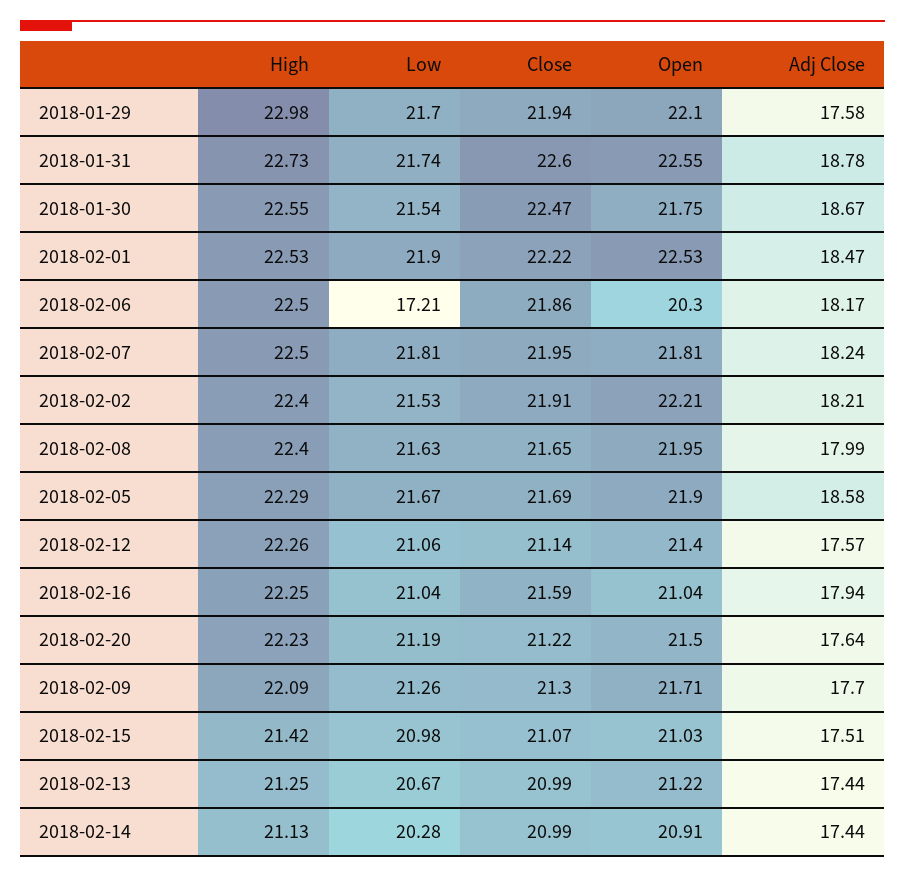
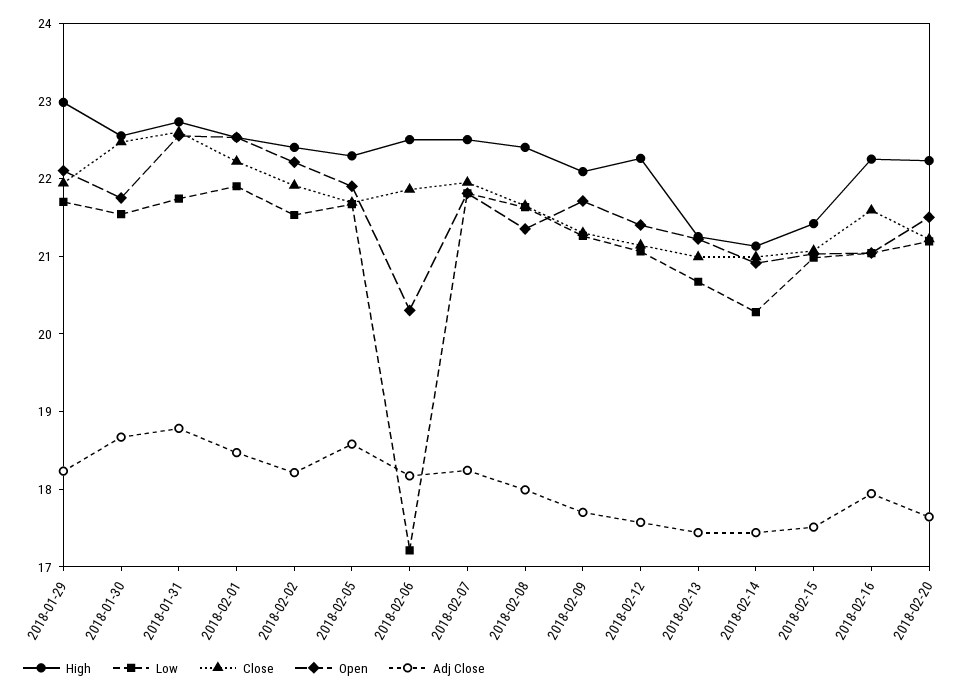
  {
    "High": {
      "2018-01-29": 22.98,
      "2018-01-31": 22.73,
      "2018-01-30": 22.55,
      "2018-02-01": 22.53,
      "2018-02-06": 22.5,
      "2018-02-07": 22.5,
      "2018-02-02": 22.4,
      "2018-02-08": 22.4,
      "2018-02-05": 22.29,
      "2018-02-12": 22.26,
      "2018-02-16": 22.25,
      "2018-02-20": 22.23,
      "2018-02-09": 22.09,
      "2018-02-15": 21.42,
      "2018-02-13": 21.25,
      "2018-02-14": 21.13
    },
    "Low": {
      "2018-01-29": 21.7,
      "2018-01-31": 21.74,
      "2018-01-30": 21.54,
      "2018-02-01": 21.9,
      "2018-02-06": 17.21,
      "2018-02-07": 21.81,
      "2018-02-02": 21.53,
      "2018-02-08": 21.63,
      "2018-02-05": 21.67,
      "2018-02-12": 21.06,
      "2018-02-16": 21.04,
      "2018-02-20": 21.19,
      "2018-02-09": 21.26,
      "2018-02-15": 20.98,
      "2018-02-13": 20.67,
      "2018-02-14": 20.28
    },
    "Close": {
      "2018-01-29": 21.94,
      "2018-01-31": 22.6,
      "2018-01-30": 22.47,
      "2018-02-01": 22.22,
      "2018-02-06": 21.86,
      "2018-02-07": 21.95,
      "2018-02-02": 21.91,
      "2018-02-08": 21.65,
      "2018-02-05": 21.69,
      "2018-02-12": 21.14,
      "2018-02-16": 21.59,
      "2018-02-20": 21.22,
      "2018-02-09": 21.3,
      "2018-02-15": 21.07,
      "2018-02-13": 20.99,
      "2018-02-14": 20.99
    },
    "Open": {
      "2018-01-29": 22.1,
      "2018-01-31": 22.55,
      "2018-01-30": 21.75,
      "2018-02-01": 22.53,
      "2018-02-06": 20.3,
      "2018-02-07": 21.81,
      "2018-02-02": 22.21,
-     "2018-02-08": 21.95,
+     "2018-02-08": 21.4,
      "2018-02-05": 21.9,
      "2018-02-12": 21.4,
      "2018-02-16": 21.04,
      "2018-02-20": 21.5,
      "2018-02-09": 21.71,
      "2018-02-15": 21.03,
      "2018-02-13": 21.22,
      "2018-02-14": 20.91
    },
    "Adj Close": {
-     "2018-01-29": 17.58,
+     "2018-01-29": 18.2,
      "2018-01-31": 18.78,
      "2018-01-30": 18.67,
      "2018-02-01": 18.47,
      "2018-02-06": 18.17,
      "2018-02-07": 18.24,
      "2018-02-02": 18.21,
      "2018-02-08": 17.99,
      "2018-02-05": 18.58,
      "2018-02-12": 17.57,
      "2018-02-16": 17.94,
      "2018-02-20": 17.64,
      "2018-02-09": 17.7,
      "2018-02-15": 17.51,
      "2018-02-13": 17.44,
      "2018-02-14": 17.44
    }
  }

